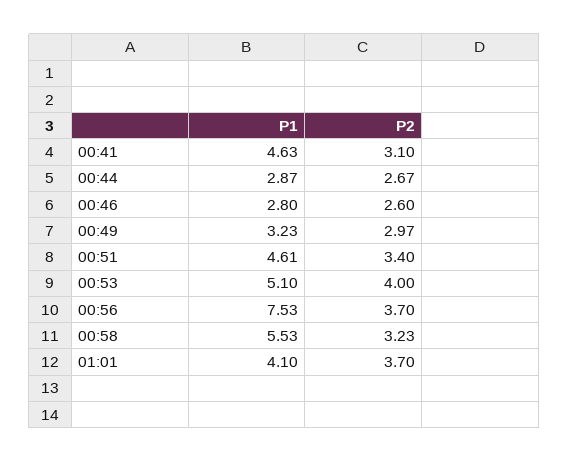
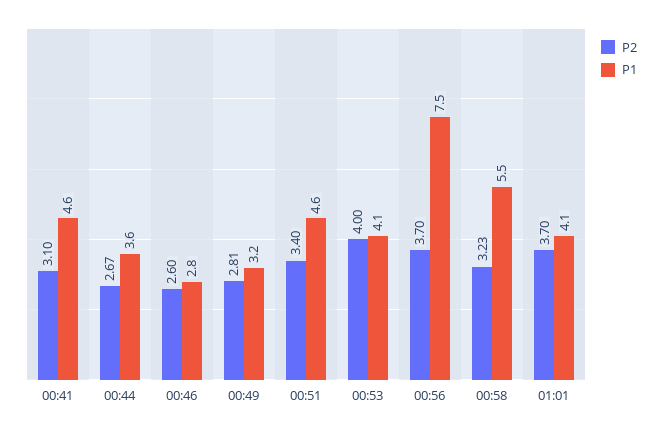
  {
    "P1": {
      "00:41": 4.63,
-     "00:44": 2.87,
+     "00:44": 3.6,
      "00:46": 2.8,
      "00:49": 3.23,
      "00:51": 4.61,
-     "00:53": 5.1,
+     "00:53": 4.1,
      "00:56": 7.53,
      "00:58": 5.53,
      "01:01": 4.1
    },
    "P2": {
      "00:41": 3.1,
      "00:44": 2.67,
      "00:46": 2.6,
-     "00:49": 2.97,
+     "00:49": 2.81,
      "00:51": 3.4,
      "00:53": 4,
      "00:56": 3.7,
      "00:58": 3.23,
      "01:01": 3.7
    }
  }

